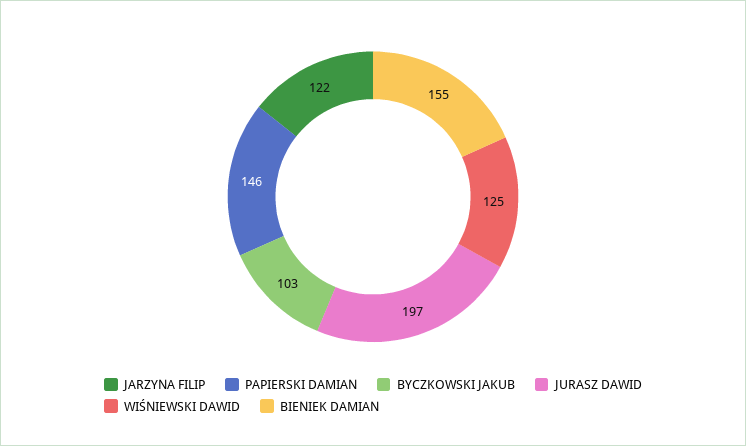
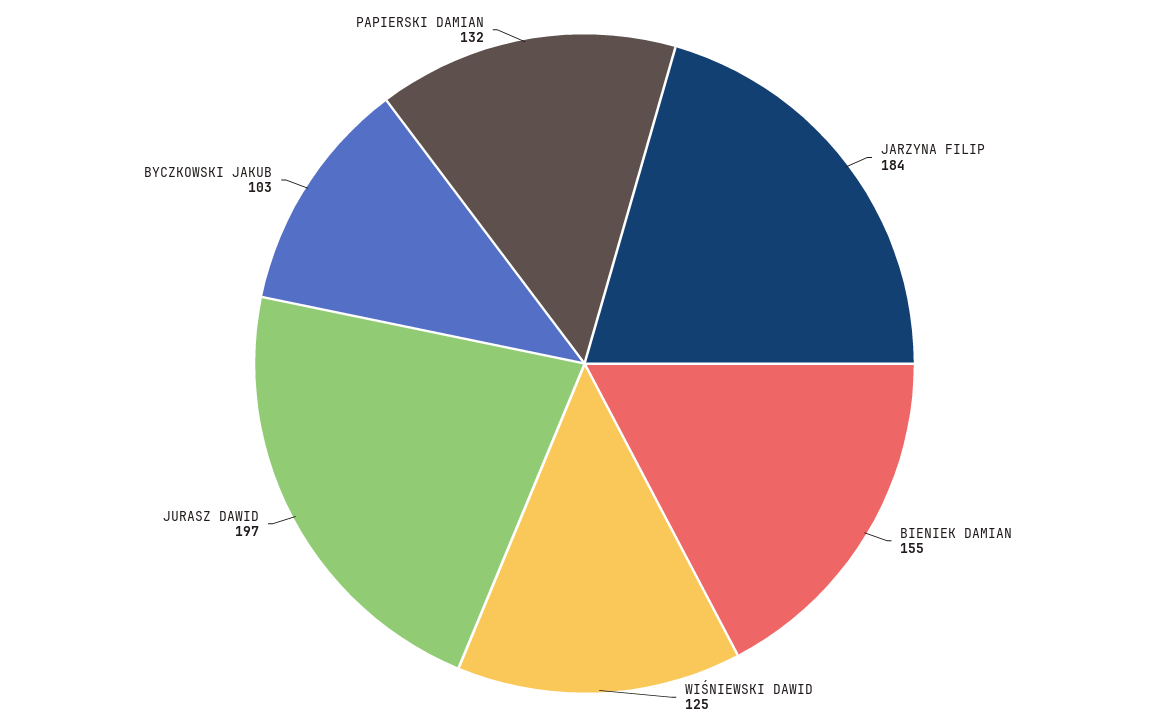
  {
-   "JARZYNA FILIP": 122,
+   "JARZYNA FILIP": 184,
-   "PAPIERSKI DAMIAN": 146,
+   "PAPIERSKI DAMIAN": 132,
    "BYCZKOWSKI JAKUB": 103,
    "JURASZ DAWID": 197,
    "WIŚNIEWSKI DAWID": 125,
    "BIENIEK DAMIAN": 155
  }

